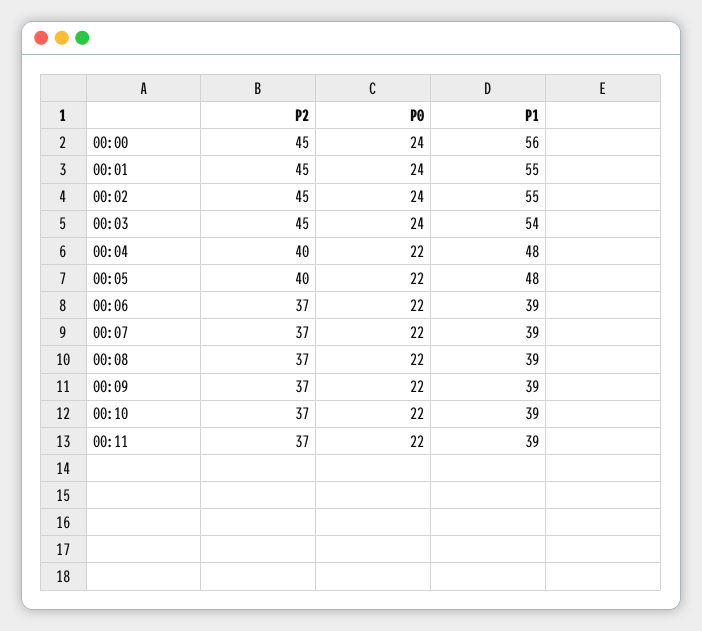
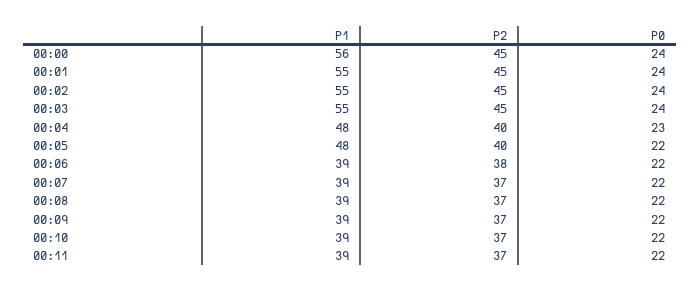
  {
    "P2": {
      "00:00": 45,
      "00:01": 45,
      "00:02": 45,
      "00:03": 45,
      "00:04": 40,
      "00:05": 40,
-     "00:06": 37,
+     "00:06": 38,
      "00:07": 37,
      "00:08": 37,
      "00:09": 37,
      "00:10": 37,
      "00:11": 37
    },
    "P0": {
      "00:00": 24,
      "00:01": 24,
      "00:02": 24,
      "00:03": 24,
-     "00:04": 22,
+     "00:04": 23,
      "00:05": 22,
      "00:06": 22,
      "00:07": 22,
      "00:08": 22,
      "00:09": 22,
      "00:10": 22,
      "00:11": 22
    },
    "P1": {
      "00:00": 56,
      "00:01": 55,
      "00:02": 55,
-     "00:03": 54,
+     "00:03": 55,
      "00:04": 48,
      "00:05": 48,
      "00:06": 39,
      "00:07": 39,
      "00:08": 39,
      "00:09": 39,
      "00:10": 39,
      "00:11": 39
    }
  }

